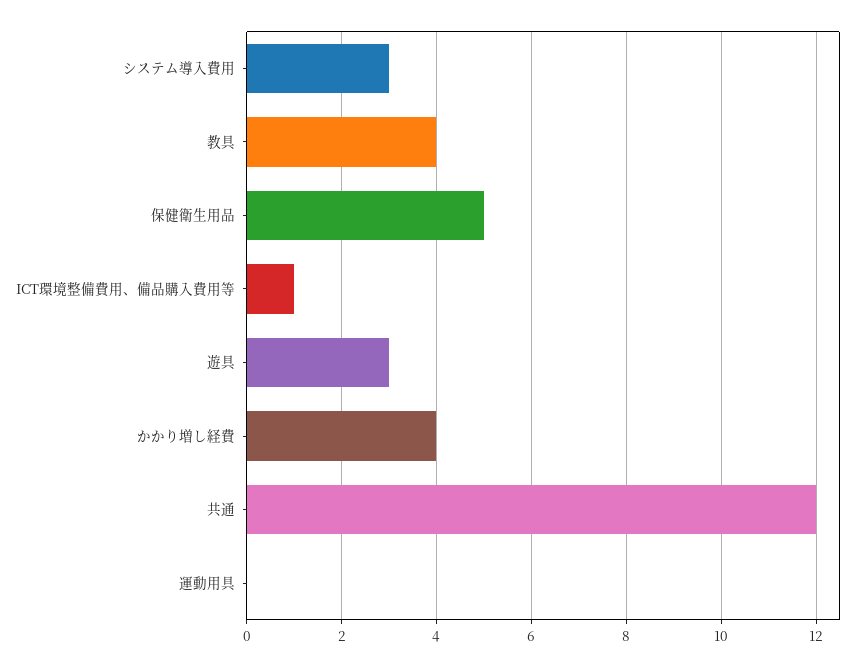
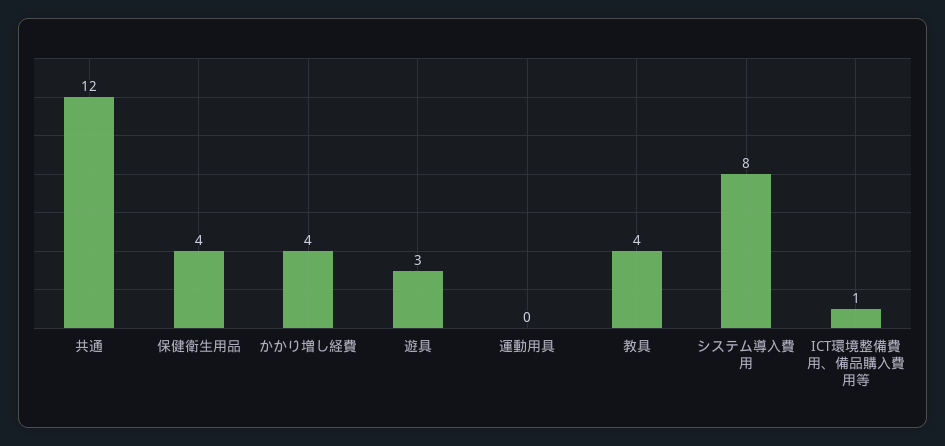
  {
-   "システム導入費用": 3,
+   "システム導入費用": 8,
    "教具": 4,
-   "保健衛生用品": 5,
+   "保健衛生用品": 4,
    "ICT環境整備費用、備品購入費用等": 1,
    "遊具": 3,
    "かかり増し経費": 4,
    "共通": 12,
    "運動用具": 0
  }

